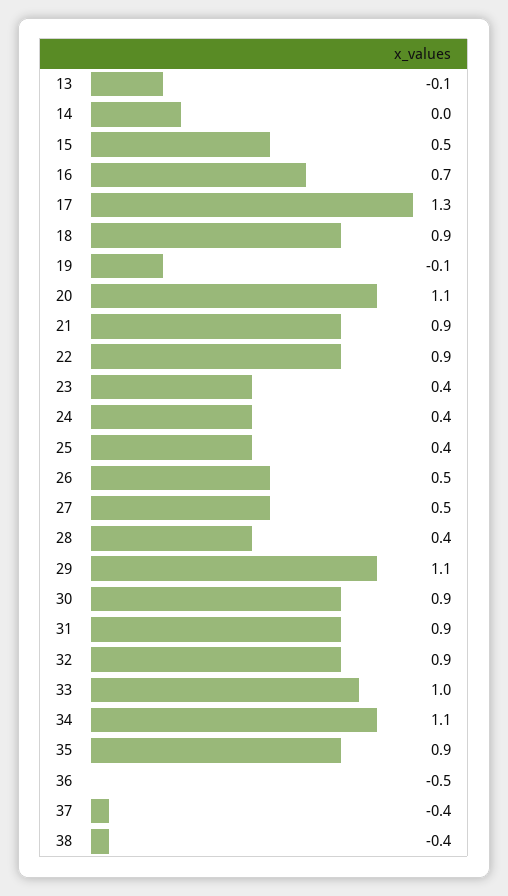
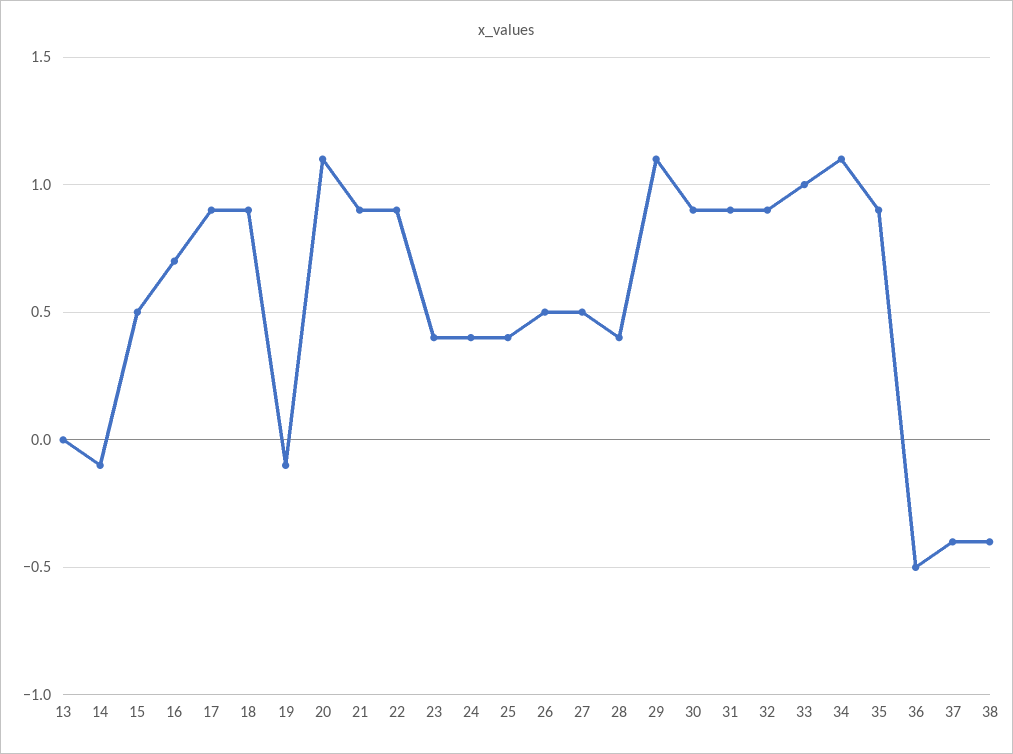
  {
-   "13": -0.1,
+   "13": 0,
-   "14": 0,
+   "14": -0.1,
    "15": 0.5,
    "16": 0.7,
-   "17": 1.3,
+   "17": 0.9,
    "18": 0.9,
    "19": -0.1,
    "20": 1.1,
    "21": 0.9,
    "22": 0.9,
    "23": 0.4,
    "24": 0.4,
    "25": 0.4,
    "26": 0.5,
    "27": 0.5,
    "28": 0.4,
    "29": 1.1,
    "30": 0.9,
    "31": 0.9,
    "32": 0.9,
    "33": 1,
    "34": 1.1,
    "35": 0.9,
    "36": -0.5,
    "37": -0.4,
    "38": -0.4
  }

